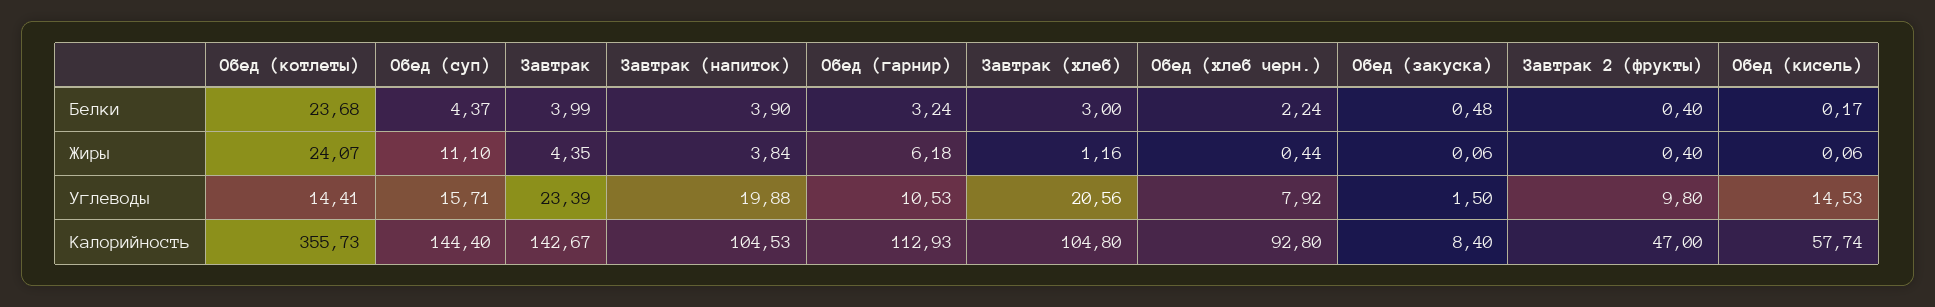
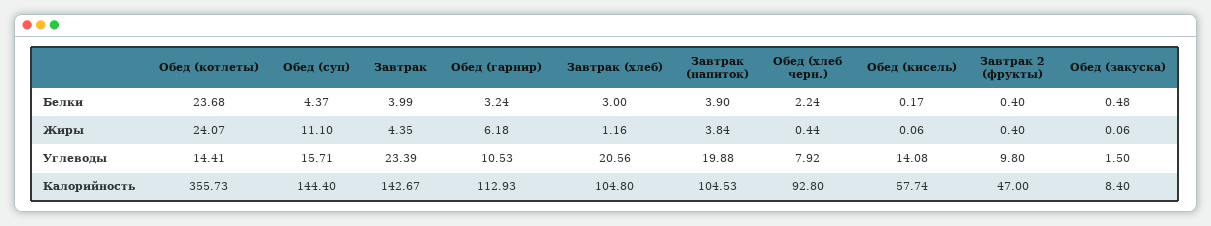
  {
    "Обед (котлеты)": {
      "Белки": 23.68,
      "Жиры": 24.07,
      "Углеводы": 14.41,
      "Калорийность": 355.73
    },
    "Обед (суп)": {
      "Белки": 4.37,
      "Жиры": 11.1,
      "Углеводы": 15.71,
      "Калорийность": 144.4
    },
    "Завтрак": {
      "Белки": 3.99,
      "Жиры": 4.35,
      "Углеводы": 23.39,
      "Калорийность": 142.67
    },
    "Завтрак (напиток)": {
      "Белки": 3.9,
      "Жиры": 3.84,
      "Углеводы": 19.88,
      "Калорийность": 104.53
    },
    "Обед (гарнир)": {
      "Белки": 3.24,
      "Жиры": 6.18,
      "Углеводы": 10.53,
      "Калорийность": 112.93
    },
    "Завтрак (хлеб)": {
      "Белки": 3,
      "Жиры": 1.16,
      "Углеводы": 20.56,
      "Калорийность": 104.8
    },
    "Обед (хлеб черн.)": {
      "Белки": 2.24,
      "Жиры": 0.44,
      "Углеводы": 7.92,
      "Калорийность": 92.8
    },
    "Обед (закуска)": {
      "Белки": 0.48,
      "Жиры": 0.06,
      "Углеводы": 1.5,
      "Калорийность": 8.4
    },
    "Завтрак 2 (фрукты)": {
      "Белки": 0.4,
      "Жиры": 0.4,
      "Углеводы": 9.8,
      "Калорийность": 47
    },
    "Обед (кисель)": {
      "Белки": 0.17,
      "Жиры": 0.06,
-     "Углеводы": 14.53,
+     "Углеводы": 14.08,
      "Калорийность": 57.74
    }
  }

